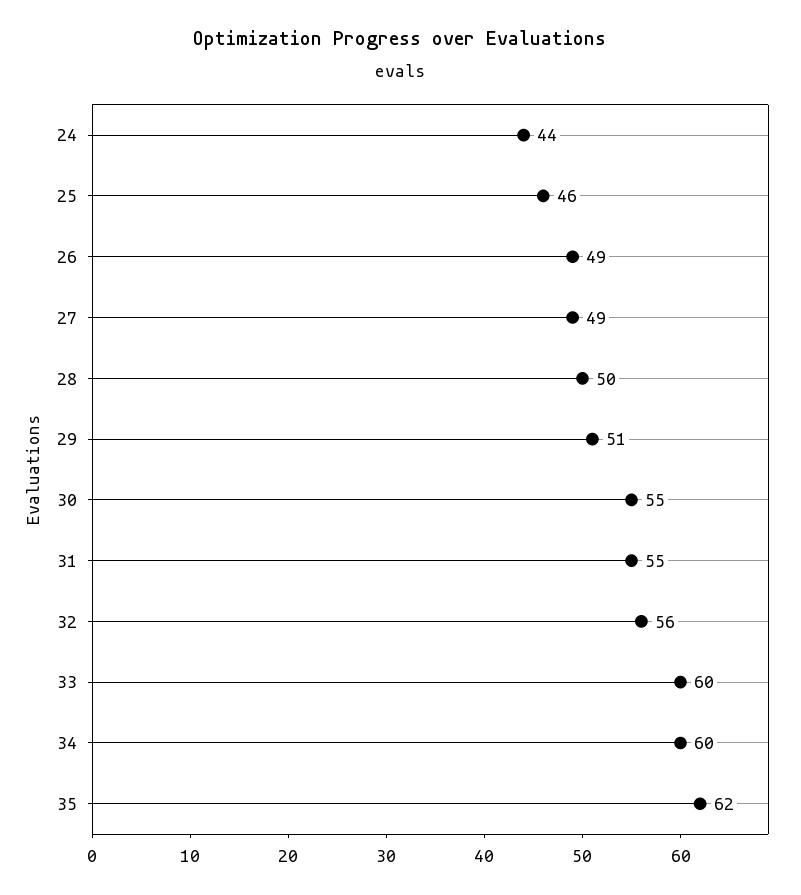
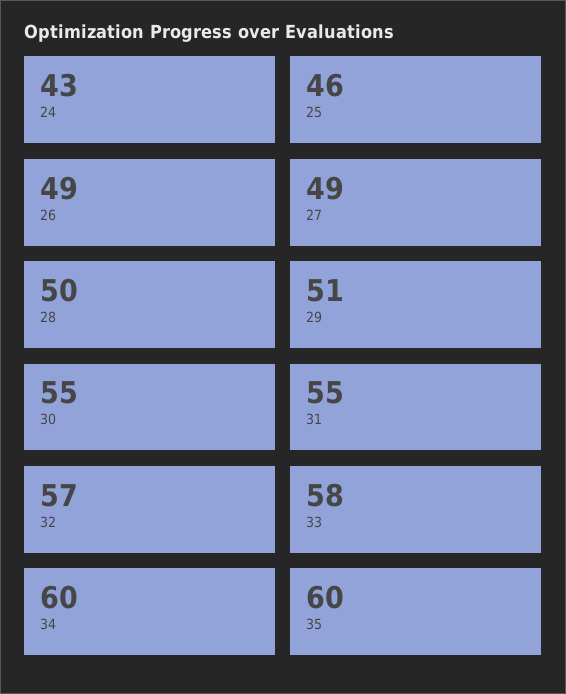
  {
-   "24": 44,
+   "24": 43,
    "25": 46,
    "26": 49,
    "27": 49,
    "28": 50,
    "29": 51,
    "30": 55,
    "31": 55,
-   "32": 56,
+   "32": 57,
-   "33": 60,
+   "33": 58,
    "34": 60,
-   "35": 62
+   "35": 60
  }

